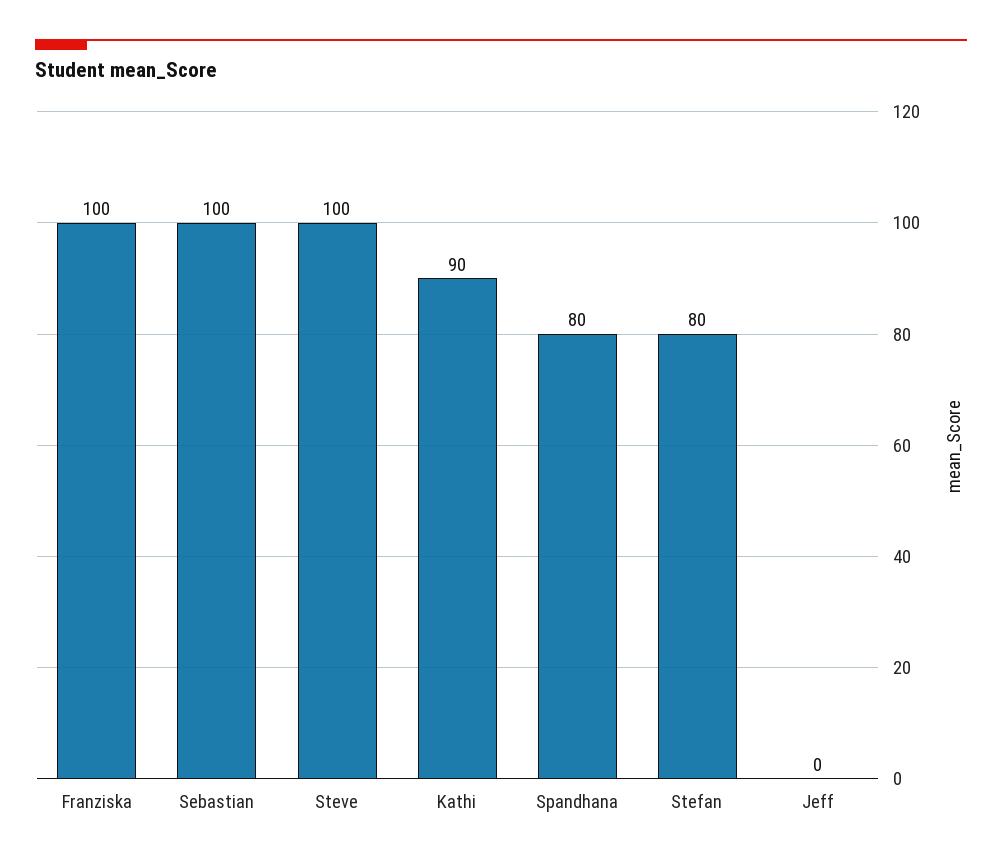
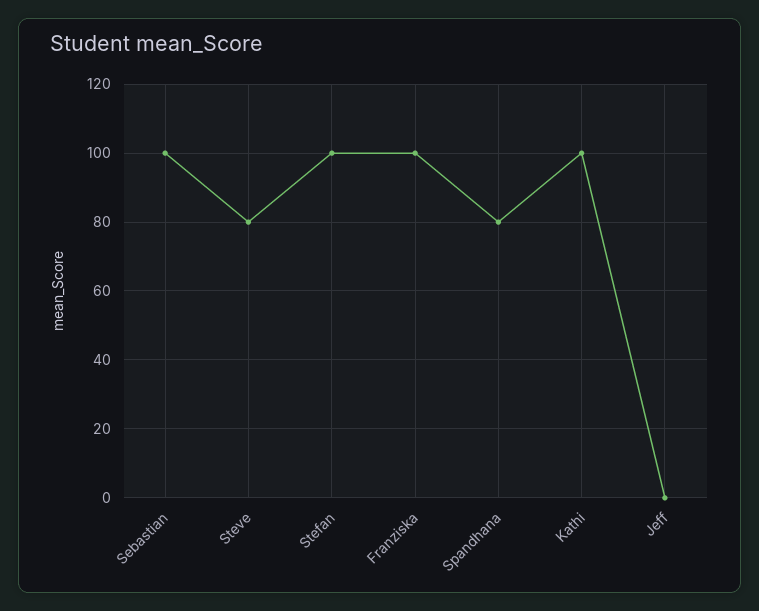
  {
    "Franziska": 100,
    "Sebastian": 100,
-   "Steve": 100,
+   "Steve": 80,
-   "Kathi": 90,
+   "Kathi": 100,
    "Spandhana": 80,
-   "Stefan": 80,
+   "Stefan": 100,
    "Jeff": 0
  }

